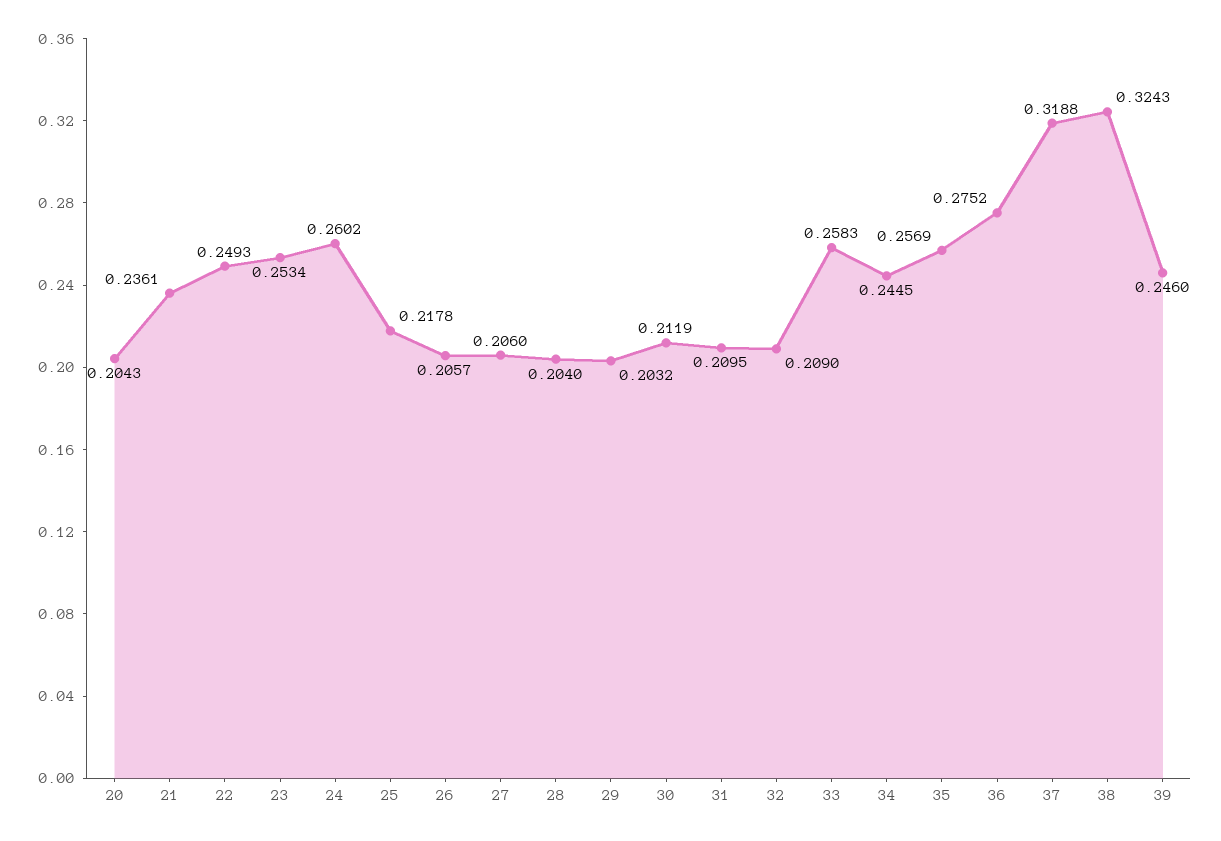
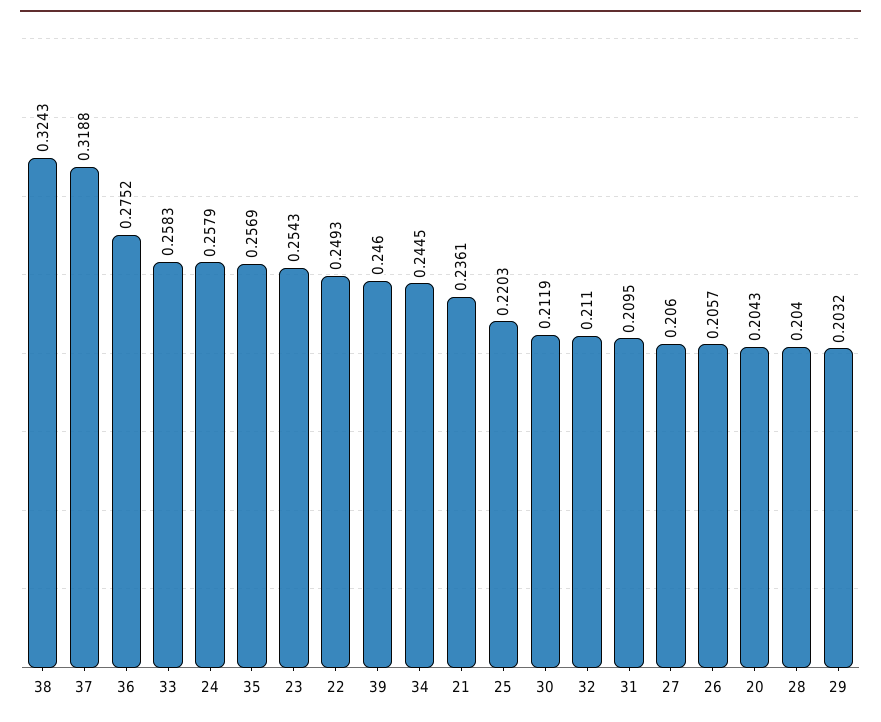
  {
    "20": 0.2043,
    "21": 0.2361,
    "22": 0.2493,
-   "23": 0.2534,
+   "23": 0.2543,
-   "24": 0.2602,
+   "24": 0.2579,
-   "25": 0.2178,
+   "25": 0.2203,
    "26": 0.2057,
    "27": 0.206,
    "28": 0.204,
    "29": 0.2032,
    "30": 0.2119,
    "31": 0.2095,
-   "32": 0.209,
+   "32": 0.211,
    "33": 0.2583,
    "34": 0.2445,
    "35": 0.2569,
    "36": 0.2752,
    "37": 0.3188,
    "38": 0.3243,
    "39": 0.246
  }

